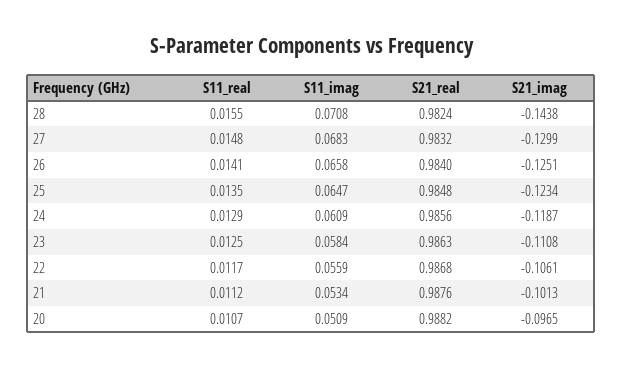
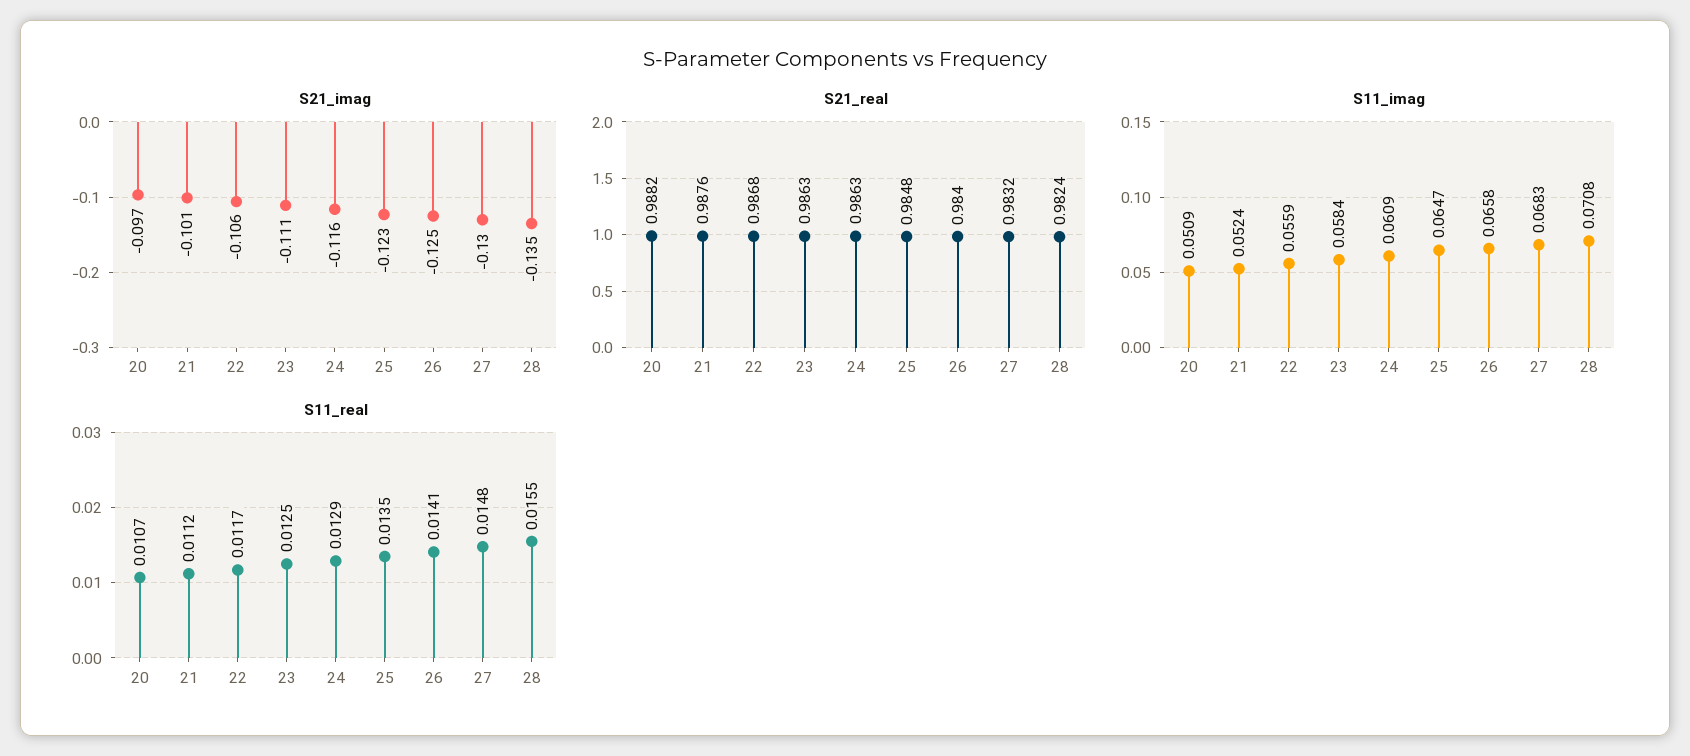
  {
    "S11_real": {
      "28": 0.0155,
      "27": 0.0148,
      "26": 0.0141,
      "25": 0.0135,
      "24": 0.0129,
      "23": 0.0125,
      "22": 0.0117,
      "21": 0.0112,
      "20": 0.0107
    },
    "S11_imag": {
      "28": 0.0708,
      "27": 0.0683,
      "26": 0.0658,
      "25": 0.0647,
      "24": 0.0609,
      "23": 0.0584,
      "22": 0.0559,
-     "21": 0.0534,
+     "21": 0.0524,
      "20": 0.0509
    },
    "S21_real": {
      "28": 0.9824,
      "27": 0.9832,
      "26": 0.984,
      "25": 0.9848,
-     "24": 0.9856,
+     "24": 0.9863,
      "23": 0.9863,
      "22": 0.9868,
      "21": 0.9876,
      "20": 0.9882
    },
    "S21_imag": {
-     "28": -0.1438,
+     "28": -0.135,
      "27": -0.1299,
      "26": -0.1251,
      "25": -0.1234,
-     "24": -0.1187,
+     "24": -0.116,
      "23": -0.1108,
      "22": -0.1061,
      "21": -0.1013,
      "20": -0.0965
    }
  }

